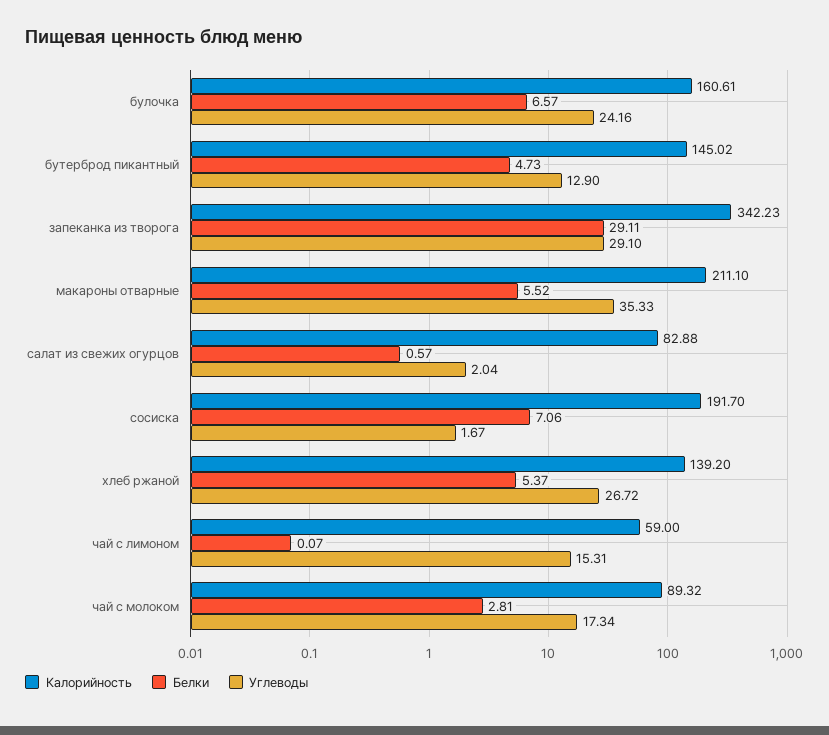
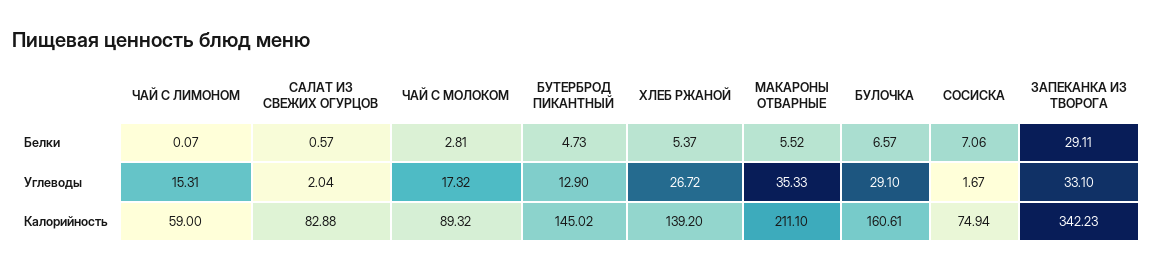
  {
    "Калорийность": {
      "булочка": 160.61,
      "бутерброд пикантный": 145.02,
      "запеканка из творога": 342.23,
      "макароны отварные": 211.1,
      "салат из свежих огурцов": 82.88,
-     "сосиска": 191.7,
+     "сосиска": 74.94,
      "хлеб ржаной": 139.2,
      "чай с лимоном": 59,
      "чай с молоком": 89.32
    },
    "Белки": {
      "булочка": 6.57,
      "бутерброд пикантный": 4.73,
      "запеканка из творога": 29.11,
      "макароны отварные": 5.52,
      "салат из свежих огурцов": 0.57,
      "сосиска": 7.06,
      "хлеб ржаной": 5.37,
      "чай с лимоном": 0.07,
      "чай с молоком": 2.81
    },
    "Углеводы": {
-     "булочка": 24.16,
+     "булочка": 29.1,
      "бутерброд пикантный": 12.9,
-     "запеканка из творога": 29.1,
+     "запеканка из творога": 33.1,
      "макароны отварные": 35.33,
      "салат из свежих огурцов": 2.04,
      "сосиска": 1.67,
      "хлеб ржаной": 26.72,
      "чай с лимоном": 15.31,
-     "чай с молоком": 17.34
+     "чай с молоком": 17.32
    }
  }

